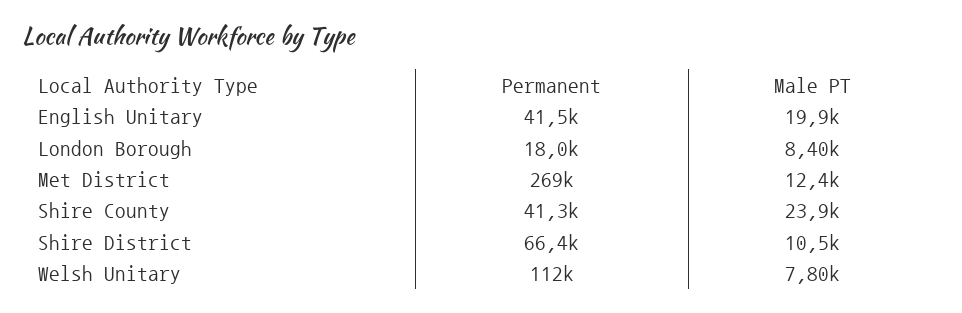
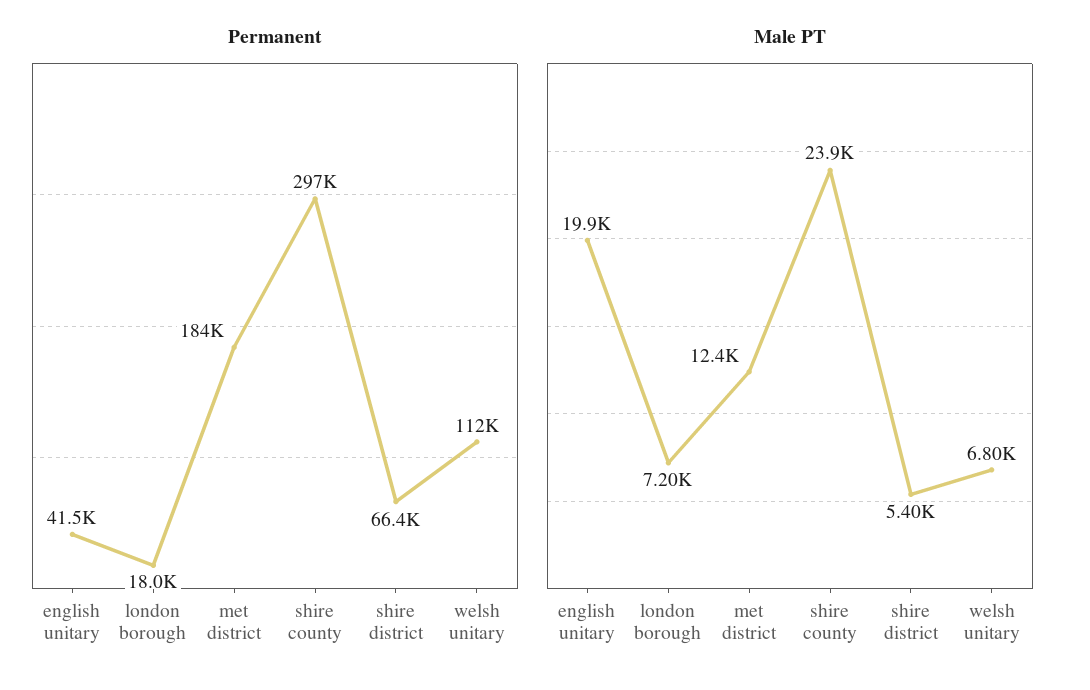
  {
    "Permanent": {
      "English Unitary": 41500,
      "London Borough": 18000,
-     "Met District": 269000,
+     "Met District": 184000,
-     "Shire County": 41300,
+     "Shire County": 297000,
      "Shire District": 66400,
      "Welsh Unitary": 112000
    },
    "Male PT": {
      "English Unitary": 19900,
-     "London Borough": 8400,
+     "London Borough": 7200,
      "Met District": 12400,
      "Shire County": 23900,
-     "Shire District": 10500,
+     "Shire District": 5400,
-     "Welsh Unitary": 7800
+     "Welsh Unitary": 6800
    }
  }

